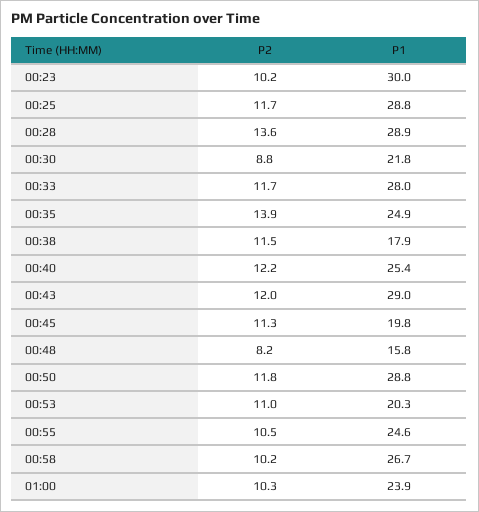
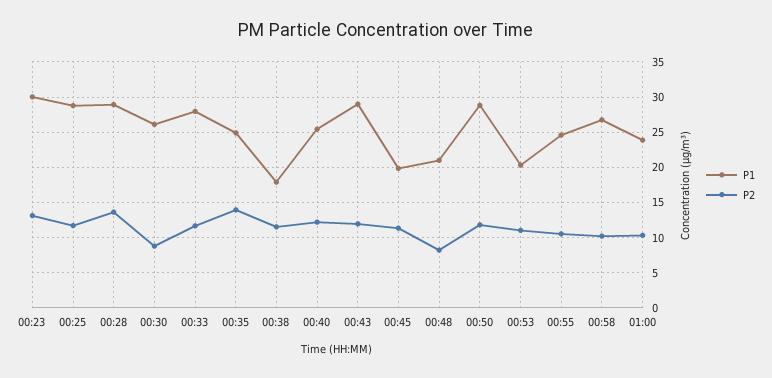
  {
    "P2": {
-     "00:23": 10.2,
+     "00:23": 13,
      "00:25": 11.7,
      "00:28": 13.6,
      "00:30": 8.8,
      "00:33": 11.7,
      "00:35": 13.9,
      "00:38": 11.5,
      "00:40": 12.2,
      "00:43": 12,
      "00:45": 11.3,
      "00:48": 8.2,
      "00:50": 11.8,
      "00:53": 11,
      "00:55": 10.5,
      "00:58": 10.2,
      "01:00": 10.3
    },
    "P1": {
      "00:23": 30,
      "00:25": 28.8,
      "00:28": 28.9,
-     "00:30": 21.8,
+     "00:30": 26,
      "00:33": 28,
      "00:35": 24.9,
      "00:38": 17.9,
      "00:40": 25.4,
      "00:43": 29,
      "00:45": 19.8,
-     "00:48": 15.8,
+     "00:48": 21,
      "00:50": 28.8,
      "00:53": 20.3,
      "00:55": 24.6,
      "00:58": 26.7,
      "01:00": 23.9
    }
  }

